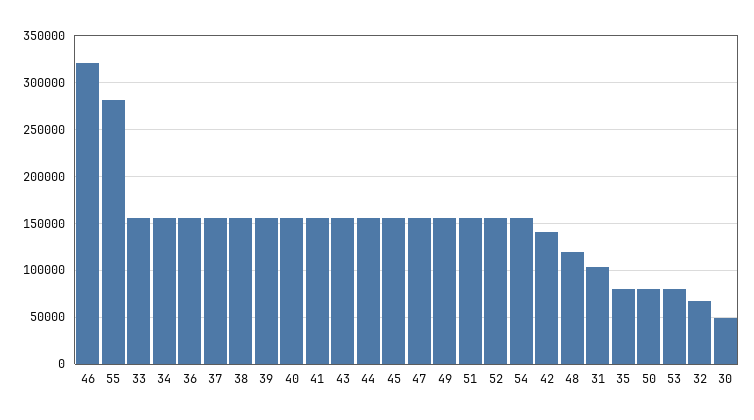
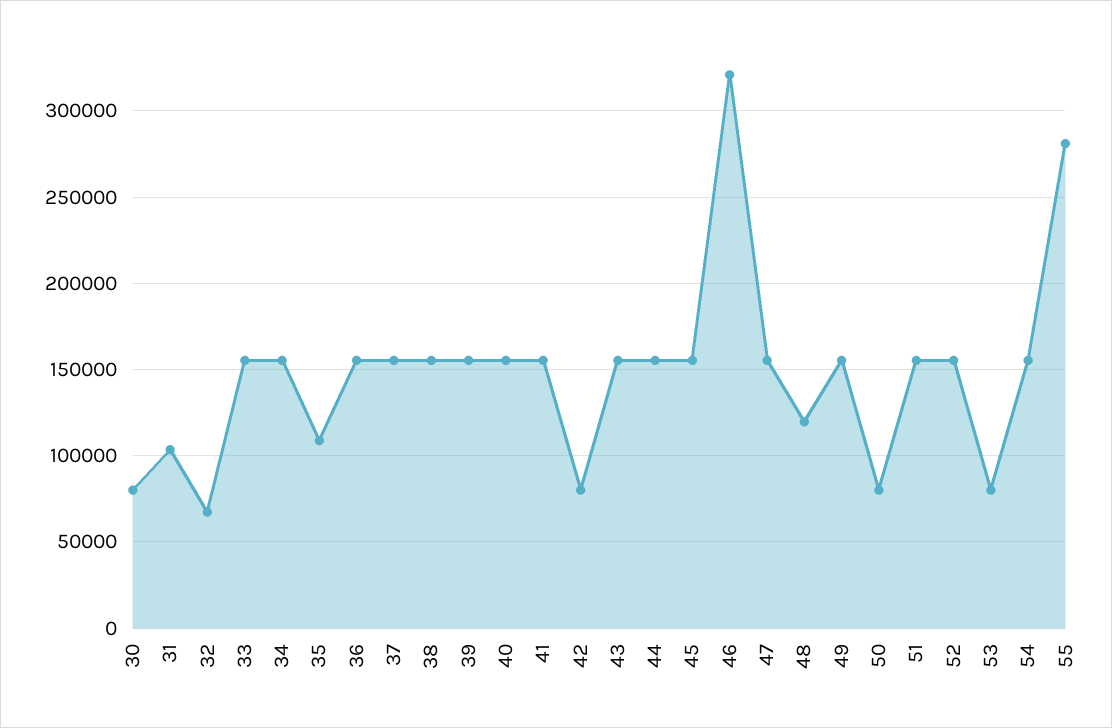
  {
    "46": 320000,
    "55": 280000,
    "33": 155000,
    "34": 155000,
    "36": 155000,
    "37": 155000,
    "38": 155000,
    "39": 155000,
    "40": 155000,
    "41": 155000,
    "43": 155000,
    "44": 155000,
    "45": 155000,
    "47": 155000,
    "49": 155000,
    "51": 155000,
    "52": 155000,
    "54": 155000,
-   "42": 140000,
+   "42": 80000,
    "48": 120000,
    "31": 105000,
-   "35": 80000,
+   "35": 110000,
    "50": 80000,
    "53": 80000,
    "32": 65000,
-   "30": 50000
+   "30": 80000
  }

